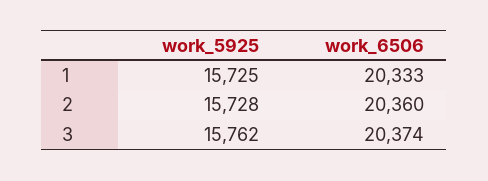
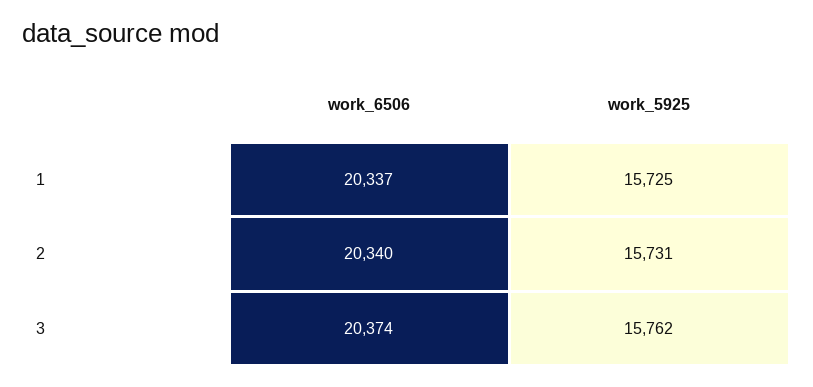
  {
    "work_5925": {
      "1": 15725,
-     "2": 15728,
+     "2": 15731,
      "3": 15762
    },
    "work_6506": {
-     "1": 20333,
+     "1": 20337,
-     "2": 20360,
+     "2": 20340,
      "3": 20374
    }
  }

